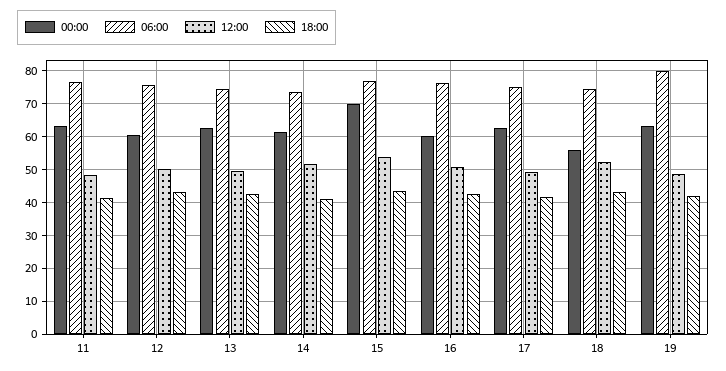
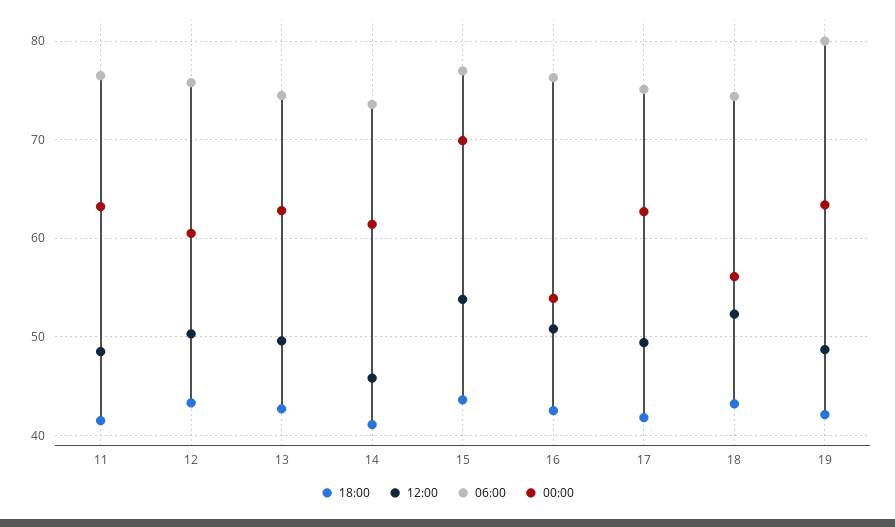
  {
    "00:00": {
      "11": 63,
      "12": 61,
      "13": 63,
      "14": 61,
      "15": 70,
-     "16": 60,
+     "16": 54,
      "17": 63,
      "18": 56,
      "19": 63
    },
    "06:00": {
      "11": 77,
      "12": 76,
      "13": 75,
      "14": 74,
      "15": 77,
      "16": 76,
      "17": 75,
      "18": 74,
      "19": 80
    },
    "12:00": {
      "11": 49,
      "12": 50,
      "13": 50,
-     "14": 52,
+     "14": 46,
      "15": 54,
      "16": 51,
      "17": 49,
      "18": 52,
      "19": 49
    },
    "18:00": {
      "11": 42,
      "12": 43,
      "13": 43,
      "14": 41,
      "15": 44,
      "16": 43,
      "17": 42,
      "18": 43,
      "19": 42
    }
  }

